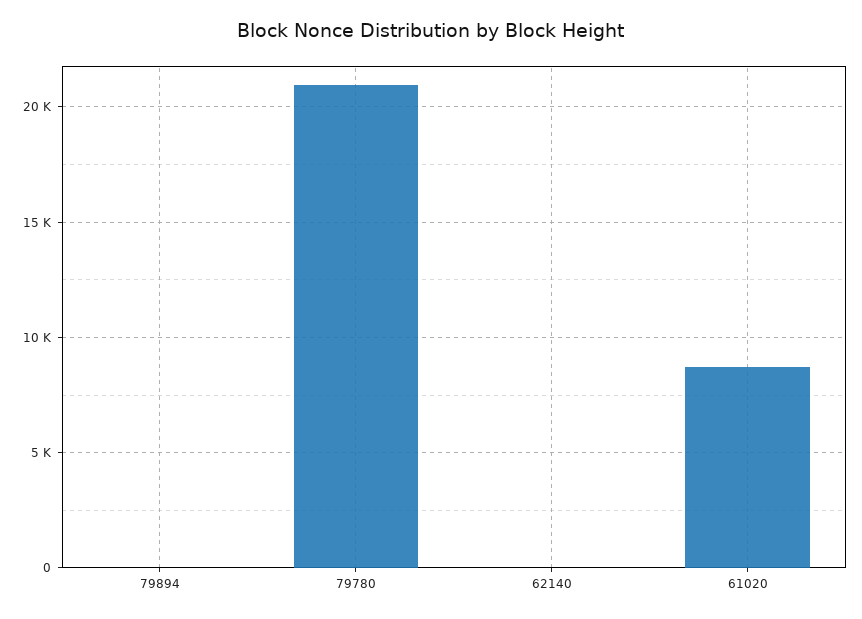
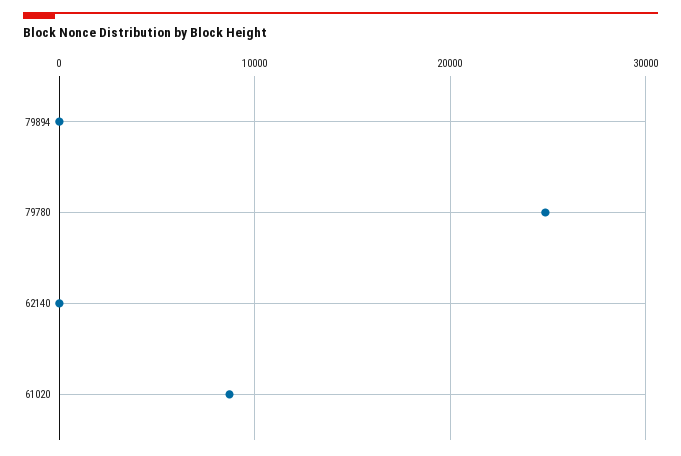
  {
    "79894": 0,
-   "79780": 21000,
+   "79780": 25000,
    "62140": 0,
    "61020": 8500
  }

